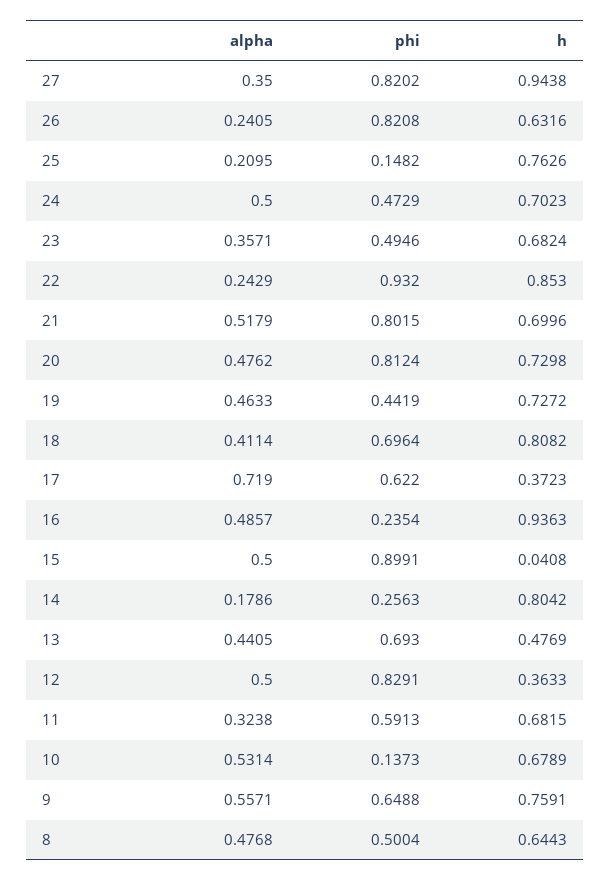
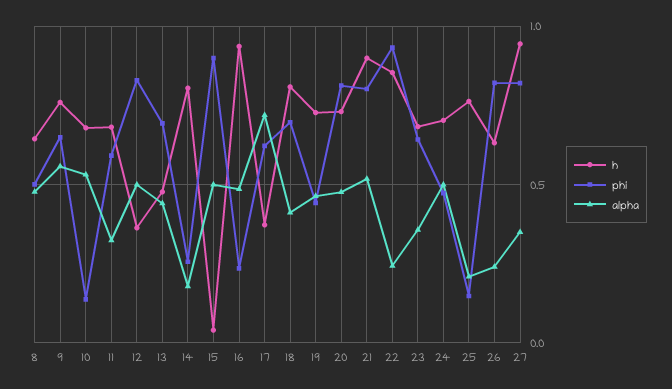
  {
    "alpha": {
      "27": 0.35,
      "26": 0.2405,
      "25": 0.2095,
      "24": 0.5,
      "23": 0.3571,
      "22": 0.2429,
      "21": 0.5179,
      "20": 0.4762,
      "19": 0.4633,
      "18": 0.4114,
      "17": 0.719,
      "16": 0.4857,
      "15": 0.5,
      "14": 0.1786,
      "13": 0.4405,
      "12": 0.5,
      "11": 0.3238,
      "10": 0.5314,
      "9": 0.5571,
      "8": 0.4768
    },
    "phi": {
      "27": 0.8202,
      "26": 0.8208,
      "25": 0.1482,
      "24": 0.4729,
-     "23": 0.4946,
+     "23": 0.65,
      "22": 0.932,
      "21": 0.8015,
      "20": 0.8124,
      "19": 0.4419,
      "18": 0.6964,
      "17": 0.622,
      "16": 0.2354,
      "15": 0.8991,
      "14": 0.2563,
      "13": 0.693,
      "12": 0.8291,
      "11": 0.5913,
      "10": 0.1373,
      "9": 0.6488,
      "8": 0.5004
    },
    "h": {
      "27": 0.9438,
      "26": 0.6316,
      "25": 0.7626,
      "24": 0.7023,
      "23": 0.6824,
      "22": 0.853,
-     "21": 0.6996,
+     "21": 0.9,
      "20": 0.7298,
      "19": 0.7272,
      "18": 0.8082,
      "17": 0.3723,
      "16": 0.9363,
      "15": 0.0408,
      "14": 0.8042,
      "13": 0.4769,
      "12": 0.3633,
      "11": 0.6815,
      "10": 0.6789,
      "9": 0.7591,
      "8": 0.6443
    }
  }

